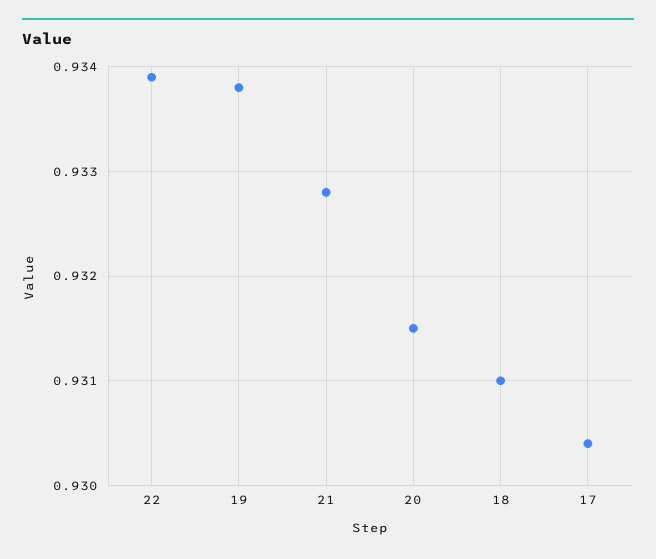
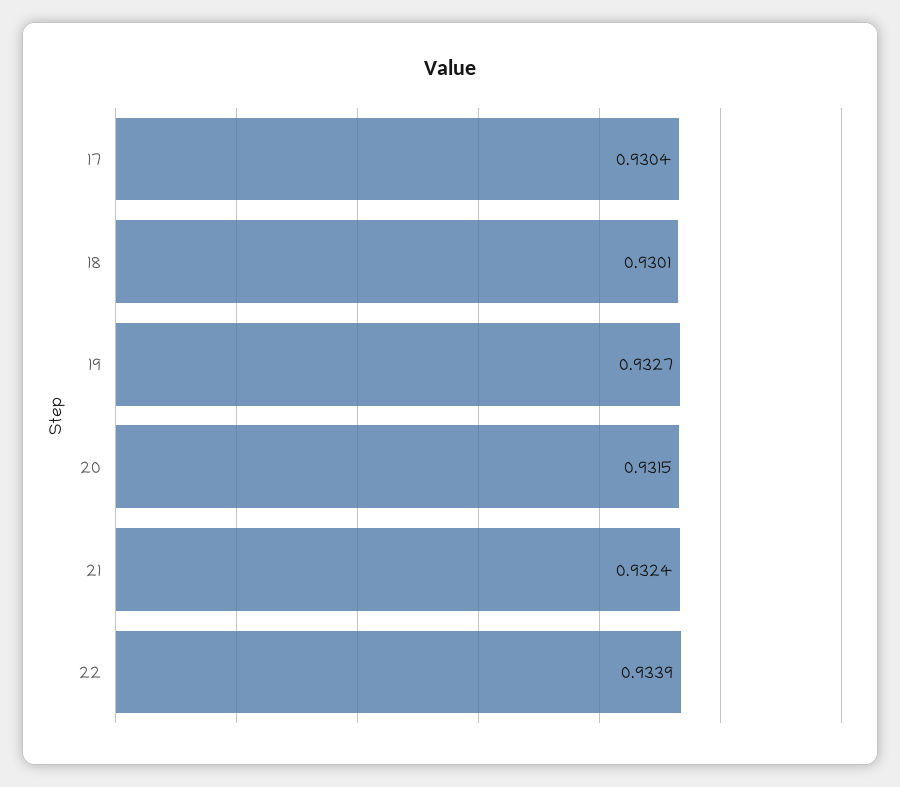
  {
    "22": 0.9339,
-   "19": 0.9338,
+   "19": 0.9327,
-   "21": 0.9328,
+   "21": 0.9324,
    "20": 0.9315,
-   "18": 0.931,
+   "18": 0.9301,
    "17": 0.9304
  }

